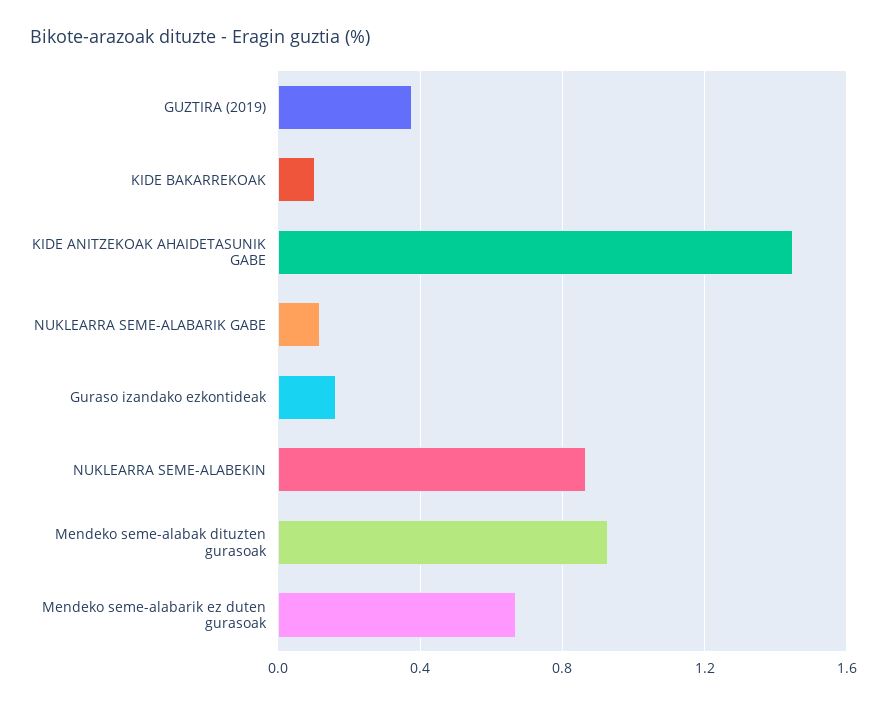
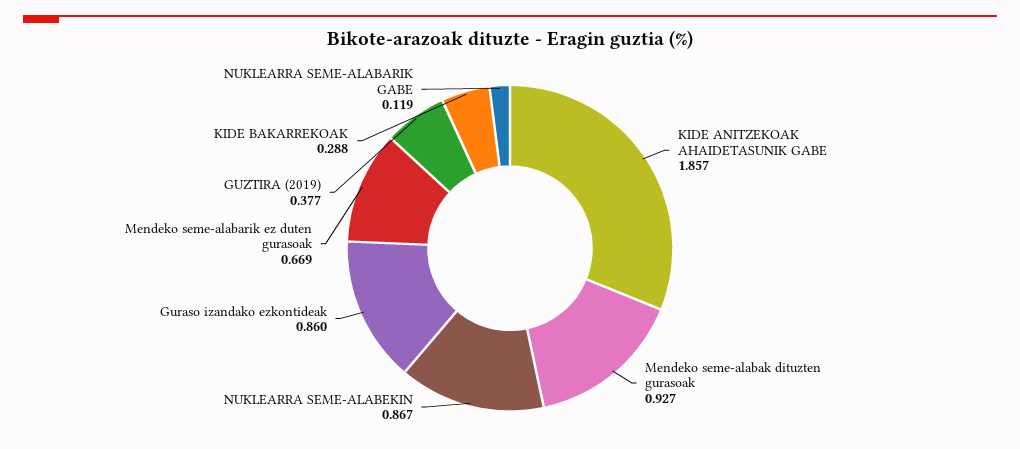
  {
    "GUZTIRA (2019)": 0.377,
-   "KIDE BAKARREKOAK": 0.1,
+   "KIDE BAKARREKOAK": 0.288,
-   "KIDE ANITZEKOAK AHAIDETASUNIK GABE": 1.45,
+   "KIDE ANITZEKOAK AHAIDETASUNIK GABE": 1.857,
    "NUKLEARRA SEME-ALABARIK GABE": 0.119,
-   "Guraso izandako ezkontideak": 0.15,
+   "Guraso izandako ezkontideak": 0.86,
    "NUKLEARRA SEME-ALABEKIN": 0.867,
    "Mendeko seme-alabak dituzten gurasoak": 0.927,
    "Mendeko seme-alabarik ez duten gurasoak": 0.669
  }

